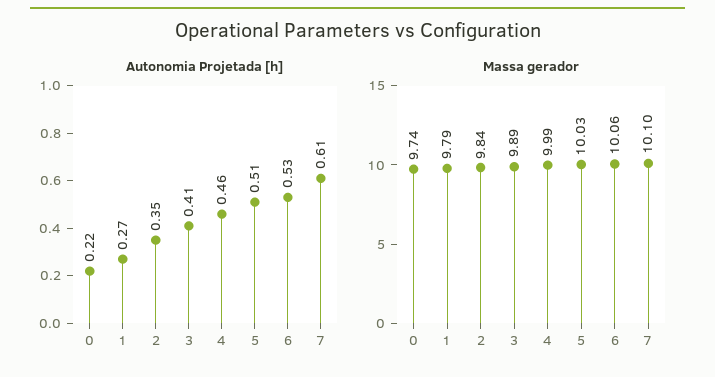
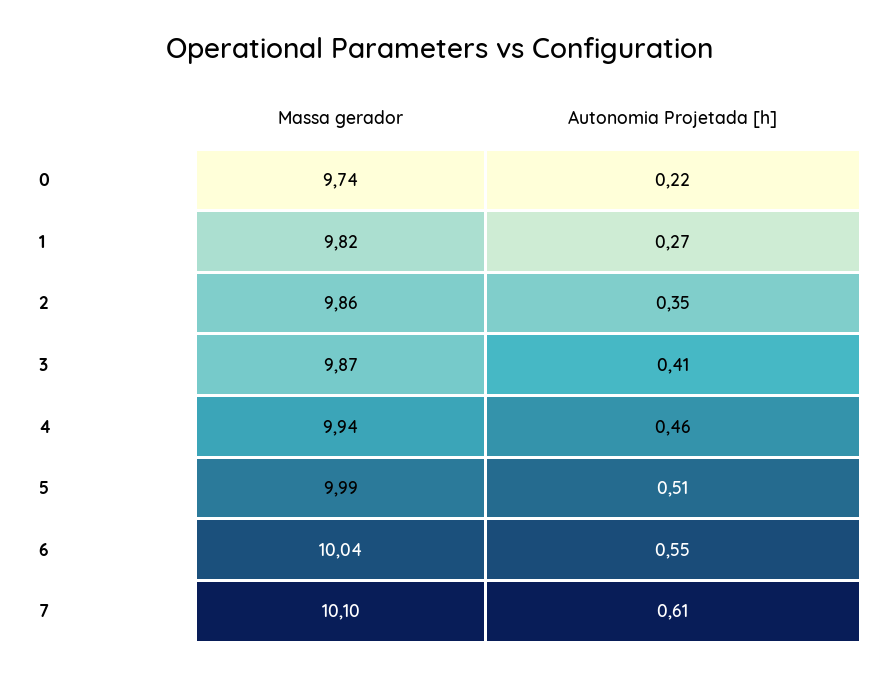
  {
    "Autonomia Projetada [h]": {
      "0": 0.22,
      "1": 0.27,
      "2": 0.35,
      "3": 0.41,
      "4": 0.46,
      "5": 0.51,
-     "6": 0.53,
+     "6": 0.55,
      "7": 0.61
    },
    "Massa gerador": {
      "0": 9.74,
-     "1": 9.79,
+     "1": 9.82,
-     "2": 9.84,
+     "2": 9.86,
-     "3": 9.89,
+     "3": 9.87,
-     "4": 9.99,
+     "4": 9.94,
-     "5": 10.03,
+     "5": 9.99,
-     "6": 10.06,
+     "6": 10.04,
      "7": 10.1
    }
  }

